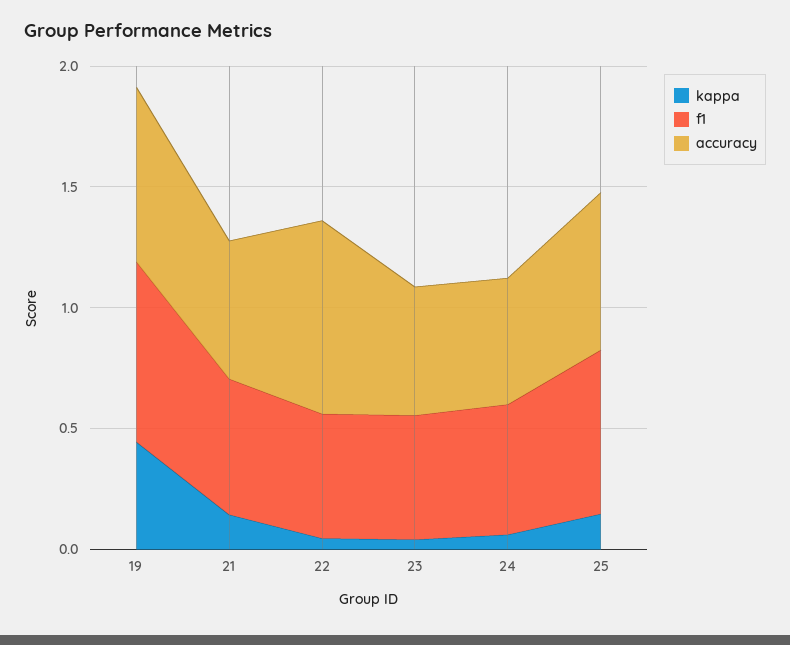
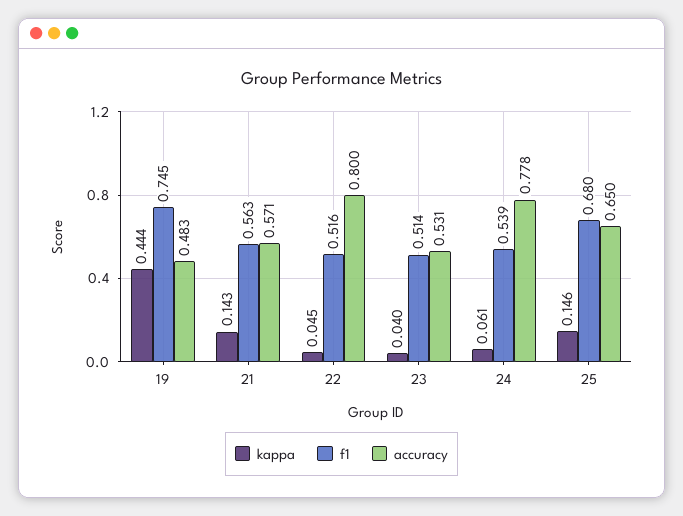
  {
    "kappa": {
      "19": 0.444,
      "21": 0.143,
      "22": 0.045,
      "23": 0.04,
      "24": 0.061,
      "25": 0.146
    },
    "f1": {
      "19": 0.745,
      "21": 0.563,
      "22": 0.516,
      "23": 0.514,
      "24": 0.539,
      "25": 0.68
    },
    "accuracy": {
-     "19": 0.7,
+     "19": 0.483,
      "21": 0.571,
      "22": 0.8,
      "23": 0.531,
-     "24": 0.5,
+     "24": 0.778,
      "25": 0.65
    }
  }

